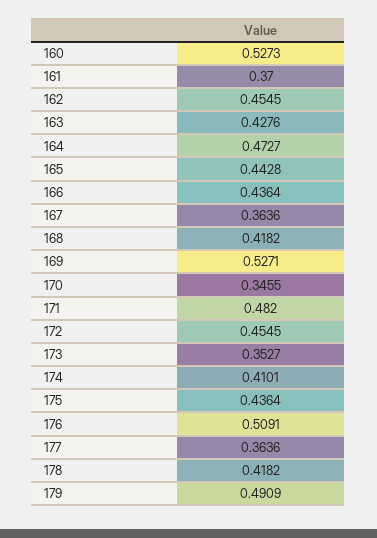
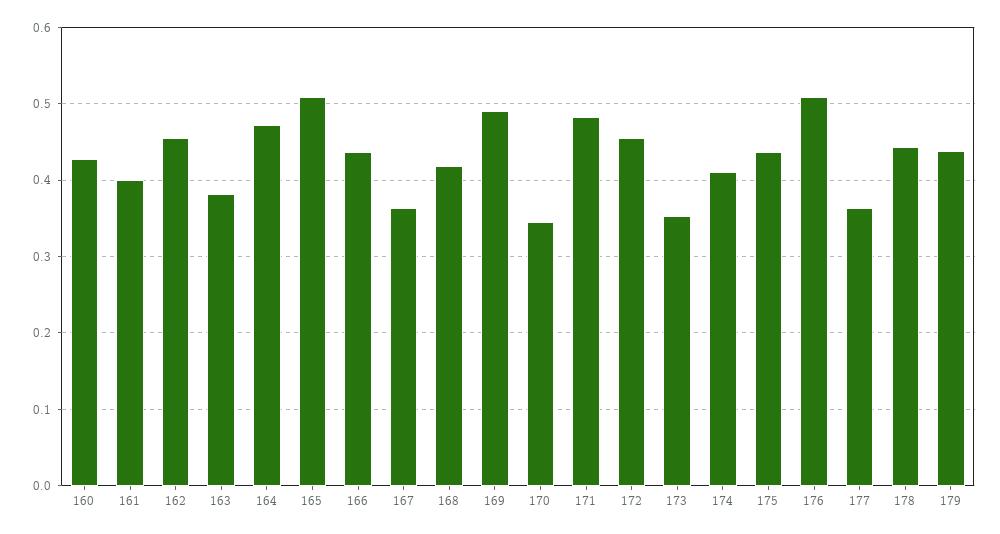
  {
-   "160": 0.5273,
+   "160": 0.43,
-   "161": 0.37,
+   "161": 0.4,
    "162": 0.4545,
-   "163": 0.4276,
+   "163": 0.38,
    "164": 0.4727,
-   "165": 0.4428,
+   "165": 0.51,
    "166": 0.4364,
    "167": 0.3636,
    "168": 0.4182,
-   "169": 0.5271,
+   "169": 0.49,
    "170": 0.3455,
    "171": 0.482,
    "172": 0.4545,
    "173": 0.3527,
    "174": 0.4101,
    "175": 0.4364,
    "176": 0.5091,
    "177": 0.3636,
-   "178": 0.4182,
+   "178": 0.44,
-   "179": 0.4909
+   "179": 0.44
  }

